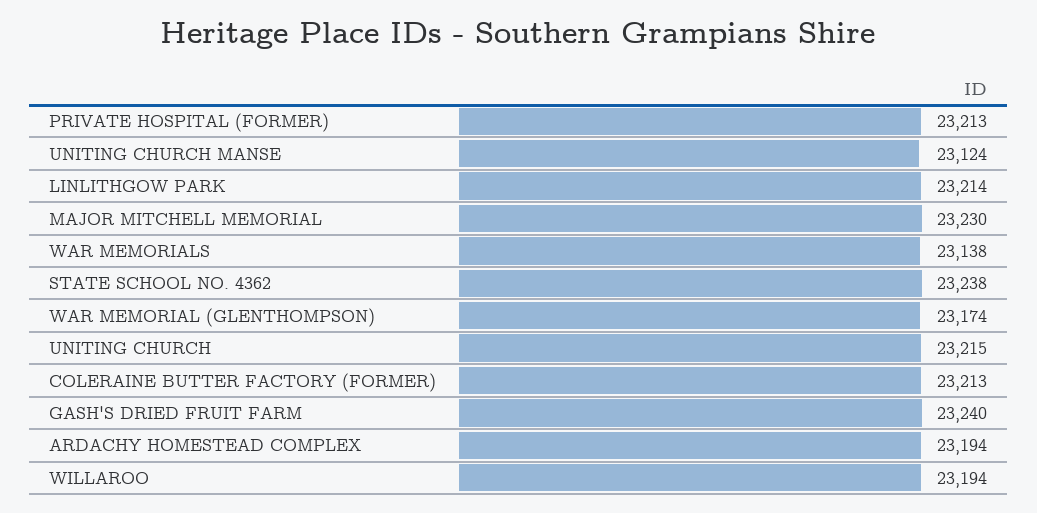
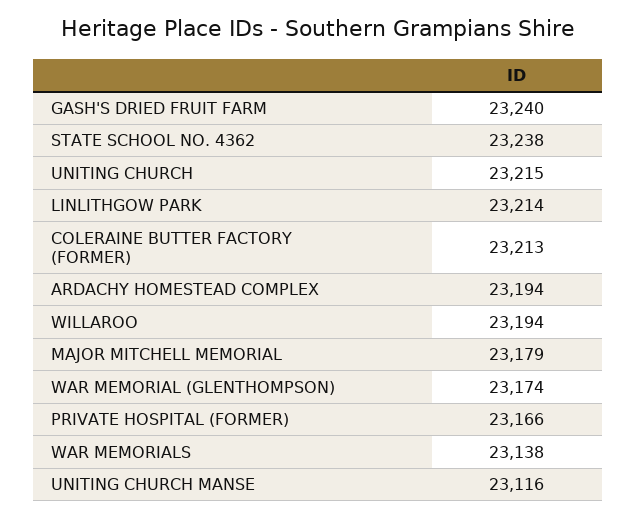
  {
-   "PRIVATE HOSPITAL (FORMER)": 23213,
+   "PRIVATE HOSPITAL (FORMER)": 23166,
-   "UNITING CHURCH MANSE": 23124,
+   "UNITING CHURCH MANSE": 23116,
    "LINLITHGOW PARK": 23214,
-   "MAJOR MITCHELL MEMORIAL": 23230,
+   "MAJOR MITCHELL MEMORIAL": 23179,
    "WAR MEMORIALS": 23138,
    "STATE SCHOOL NO. 4362": 23238,
    "WAR MEMORIAL (GLENTHOMPSON)": 23174,
    "UNITING CHURCH": 23215,
    "COLERAINE BUTTER FACTORY (FORMER)": 23213,
    "GASH'S DRIED FRUIT FARM": 23240,
    "ARDACHY HOMESTEAD COMPLEX": 23194,
    "WILLAROO": 23194
  }

